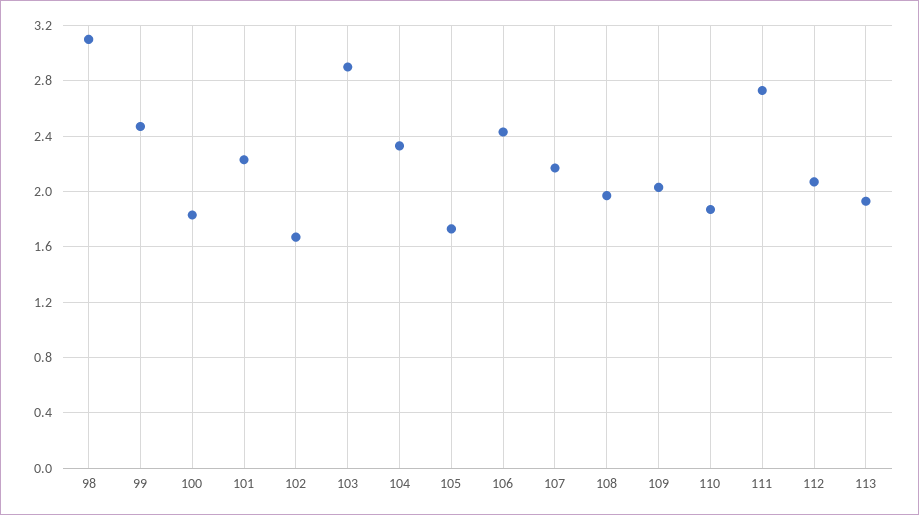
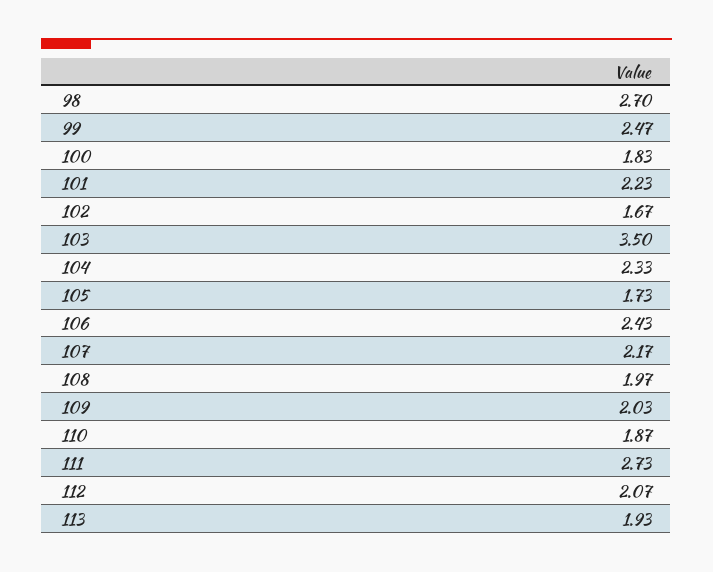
  {
-   "98": 3.1,
+   "98": 2.7,
    "99": 2.47,
    "100": 1.83,
    "101": 2.23,
    "102": 1.67,
-   "103": 2.9,
+   "103": 3.5,
    "104": 2.33,
    "105": 1.73,
    "106": 2.43,
    "107": 2.17,
    "108": 1.97,
    "109": 2.03,
    "110": 1.87,
    "111": 2.73,
    "112": 2.07,
    "113": 1.93
  }

